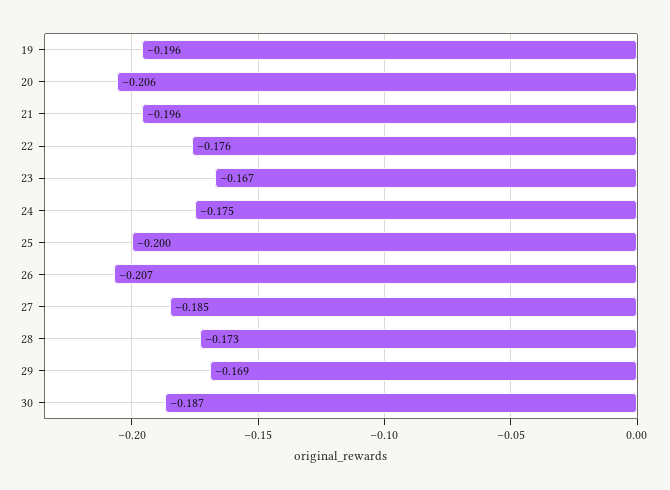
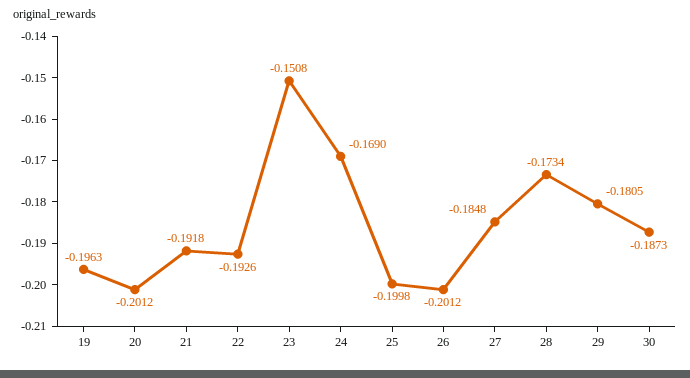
  {
    "19": -0.1963,
-   "20": -0.206,
+   "20": -0.2012,
-   "21": -0.196,
+   "21": -0.1918,
-   "22": -0.176,
+   "22": -0.1926,
-   "23": -0.167,
+   "23": -0.1508,
-   "24": -0.175,
+   "24": -0.169,
    "25": -0.1998,
-   "26": -0.207,
+   "26": -0.2012,
    "27": -0.1848,
    "28": -0.1734,
-   "29": -0.169,
+   "29": -0.1805,
    "30": -0.1873
  }

